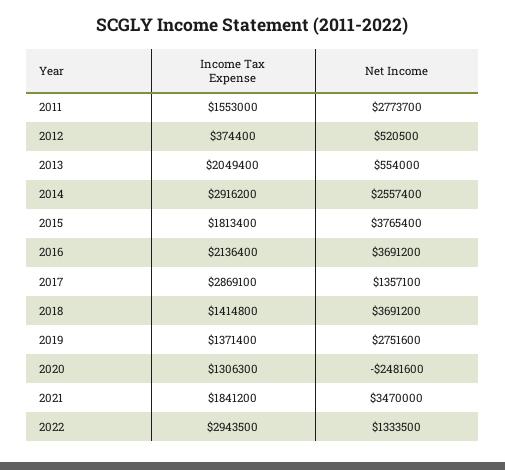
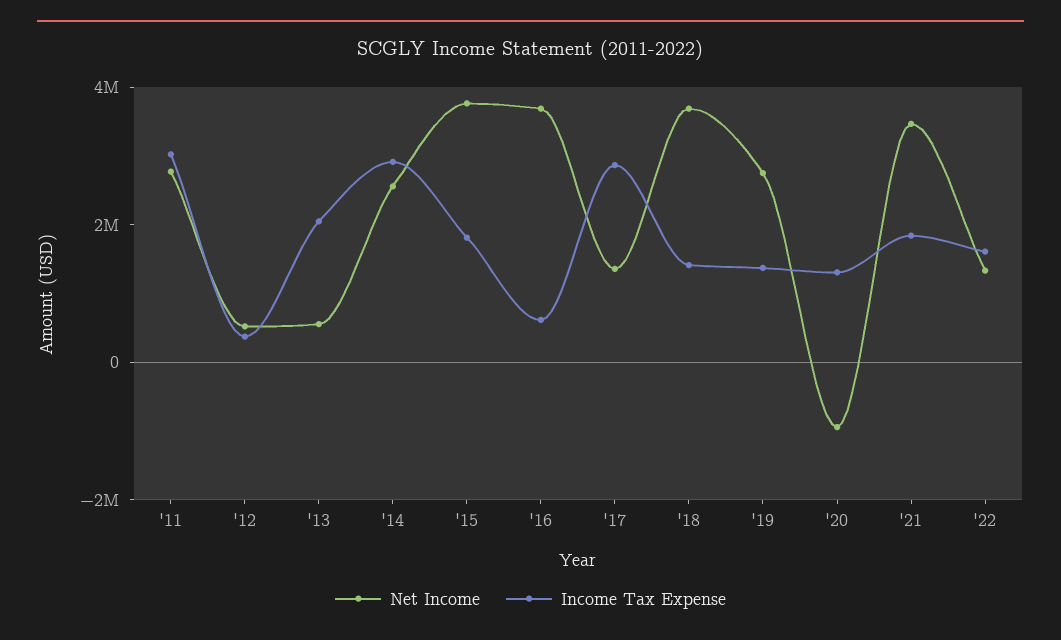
  {
    "Income Tax Expense": {
-     "2011": 1553000,
+     "2011": 3000000,
      "2012": 374400,
      "2013": 2049400,
      "2014": 2916200,
      "2015": 1813400,
-     "2016": 2136400,
+     "2016": 500000,
      "2017": 2869100,
      "2018": 1414800,
      "2019": 1371400,
      "2020": 1306300,
      "2021": 1841200,
-     "2022": 2943500
+     "2022": 1500000
    },
    "Net Income": {
      "2011": 2773700,
      "2012": 520500,
      "2013": 554000,
      "2014": 2557400,
      "2015": 3765400,
      "2016": 3691200,
      "2017": 1357100,
      "2018": 3691200,
      "2019": 2751600,
-     "2020": -2481600,
+     "2020": -1000000,
      "2021": 3470000,
      "2022": 1333500
    }
  }

